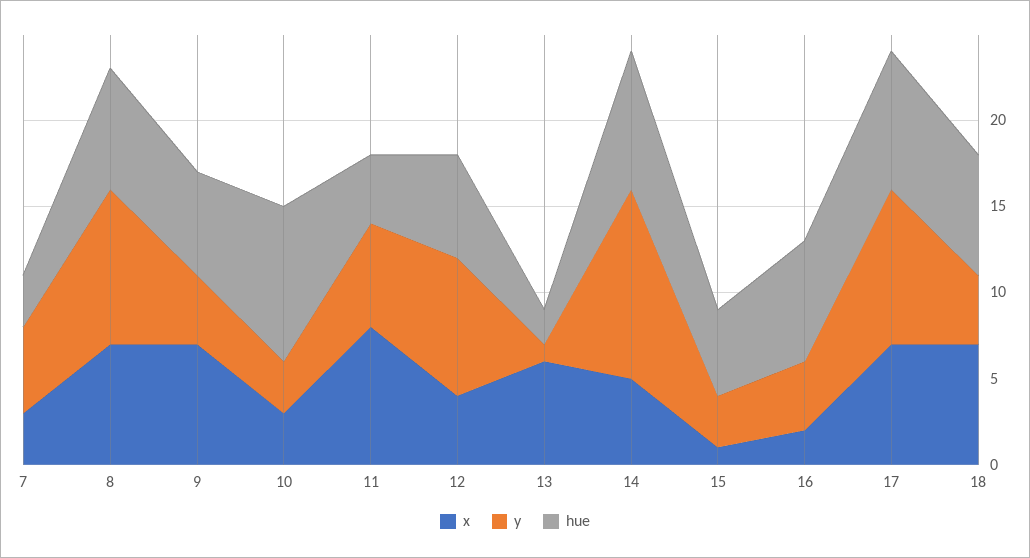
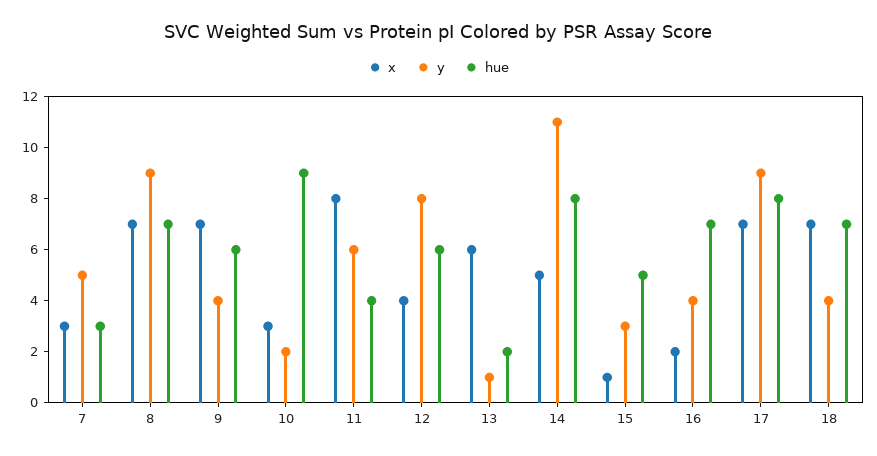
  {
    "x": {
      "7": 3,
      "8": 7,
      "9": 7,
      "10": 3,
      "11": 8,
      "12": 4,
      "13": 6,
      "14": 5,
      "15": 1,
      "16": 2,
      "17": 7,
      "18": 7
    },
    "y": {
      "7": 5,
      "8": 9,
      "9": 4,
-     "10": 3,
+     "10": 2,
      "11": 6,
      "12": 8,
      "13": 1,
      "14": 11,
      "15": 3,
      "16": 4,
      "17": 9,
      "18": 4
    },
    "hue": {
      "7": 3,
      "8": 7,
      "9": 6,
      "10": 9,
      "11": 4,
      "12": 6,
      "13": 2,
      "14": 8,
      "15": 5,
      "16": 7,
      "17": 8,
      "18": 7
    }
  }

